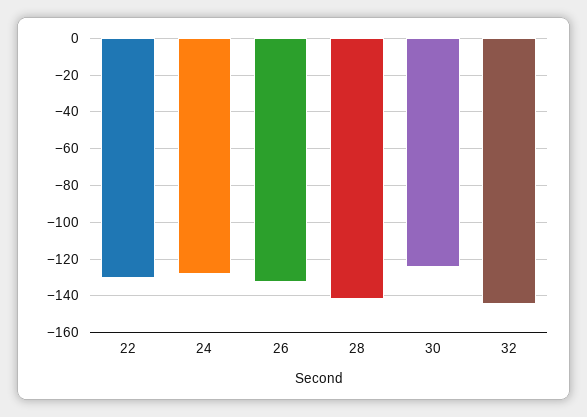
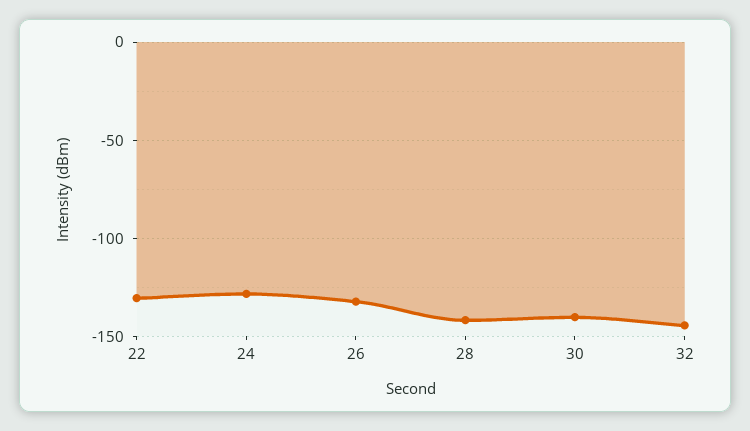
  {
    "22": -130,
    "24": -130,
    "26": -130,
    "28": -140,
-   "30": -125,
+   "30": -140,
    "32": -145
  }

